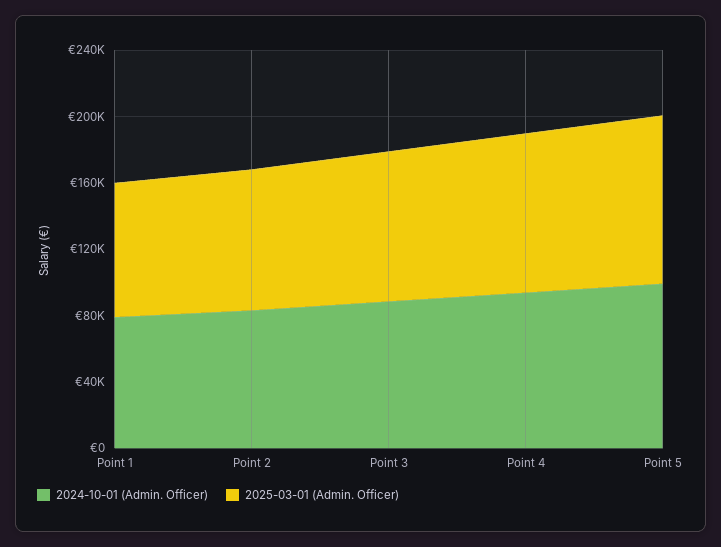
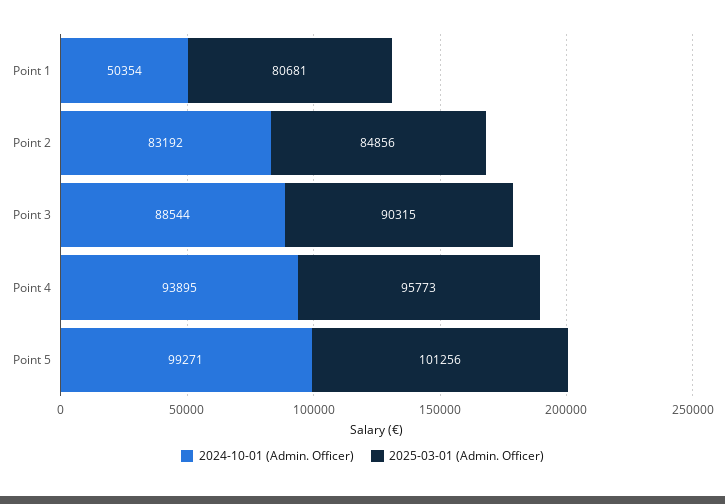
  {
    "2024-10-01 (Admin. Officer)": {
-     "Point 1": 80000,
+     "Point 1": 50354,
      "Point 2": 83192,
      "Point 3": 88544,
      "Point 4": 93895,
      "Point 5": 99271
    },
    "2025-03-01 (Admin. Officer)": {
      "Point 1": 80681,
      "Point 2": 84856,
      "Point 3": 90315,
      "Point 4": 95773,
      "Point 5": 101256
    }
  }

